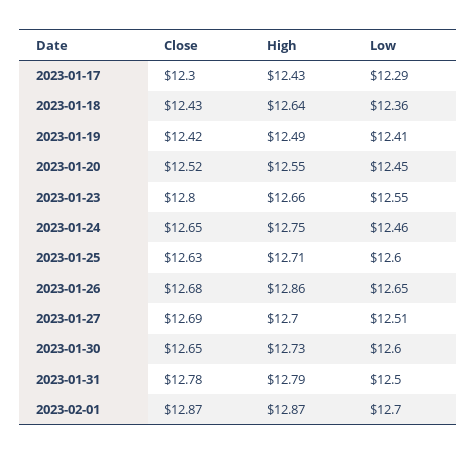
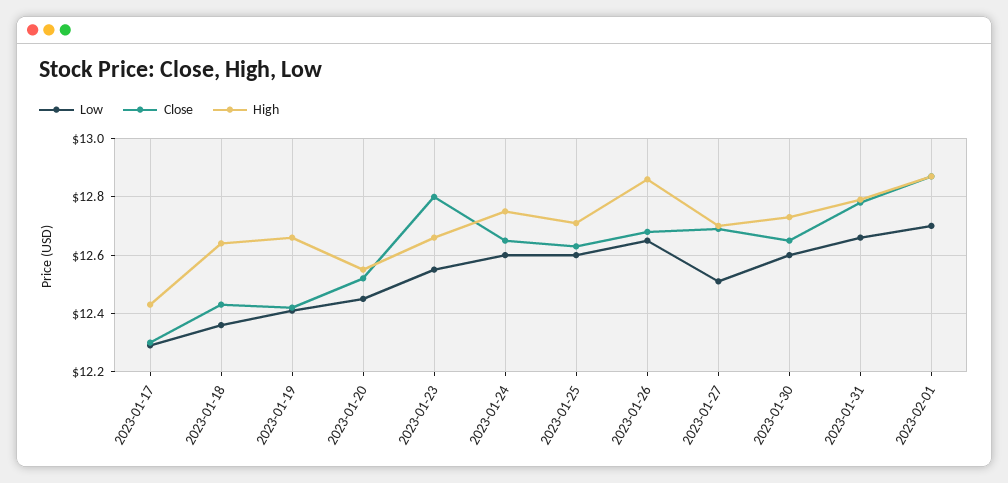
  {
    "Close": {
      "2023-01-17": 12.3,
      "2023-01-18": 12.43,
      "2023-01-19": 12.42,
      "2023-01-20": 12.52,
      "2023-01-23": 12.8,
      "2023-01-24": 12.65,
      "2023-01-25": 12.63,
      "2023-01-26": 12.68,
      "2023-01-27": 12.69,
      "2023-01-30": 12.65,
      "2023-01-31": 12.78,
      "2023-02-01": 12.87
    },
    "High": {
      "2023-01-17": 12.43,
      "2023-01-18": 12.64,
-     "2023-01-19": 12.49,
+     "2023-01-19": 12.65,
      "2023-01-20": 12.55,
      "2023-01-23": 12.66,
      "2023-01-24": 12.75,
      "2023-01-25": 12.71,
      "2023-01-26": 12.86,
      "2023-01-27": 12.7,
      "2023-01-30": 12.73,
      "2023-01-31": 12.79,
      "2023-02-01": 12.87
    },
    "Low": {
      "2023-01-17": 12.29,
      "2023-01-18": 12.36,
      "2023-01-19": 12.41,
      "2023-01-20": 12.45,
      "2023-01-23": 12.55,
-     "2023-01-24": 12.46,
+     "2023-01-24": 12.6,
      "2023-01-25": 12.6,
      "2023-01-26": 12.65,
      "2023-01-27": 12.51,
      "2023-01-30": 12.6,
-     "2023-01-31": 12.5,
+     "2023-01-31": 12.65,
      "2023-02-01": 12.7
    }
  }

